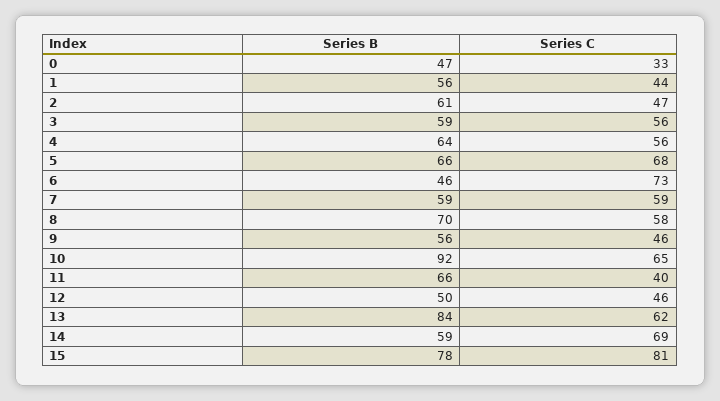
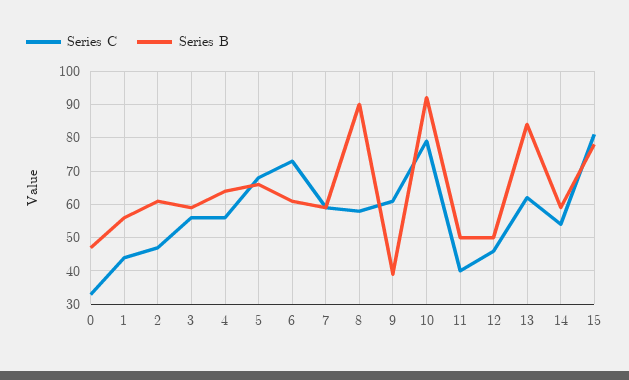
  {
    "Series B": {
      "0": 47,
      "1": 56,
      "2": 61,
      "3": 59,
      "4": 64,
      "5": 66,
-     "6": 46,
+     "6": 60,
      "7": 59,
-     "8": 70,
+     "8": 90,
-     "9": 56,
+     "9": 40,
      "10": 92,
-     "11": 66,
+     "11": 50,
      "12": 50,
      "13": 84,
      "14": 59,
      "15": 78
    },
    "Series C": {
      "0": 33,
      "1": 44,
      "2": 47,
      "3": 56,
      "4": 56,
      "5": 68,
      "6": 73,
      "7": 59,
      "8": 58,
-     "9": 46,
+     "9": 60,
-     "10": 65,
+     "10": 80,
      "11": 40,
      "12": 46,
      "13": 62,
-     "14": 69,
+     "14": 55,
      "15": 81
    }
  }

